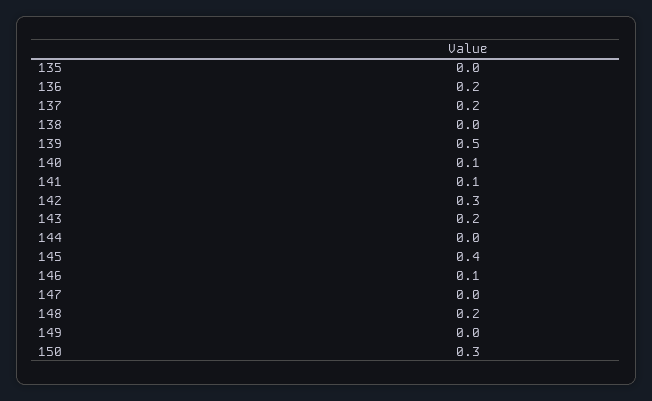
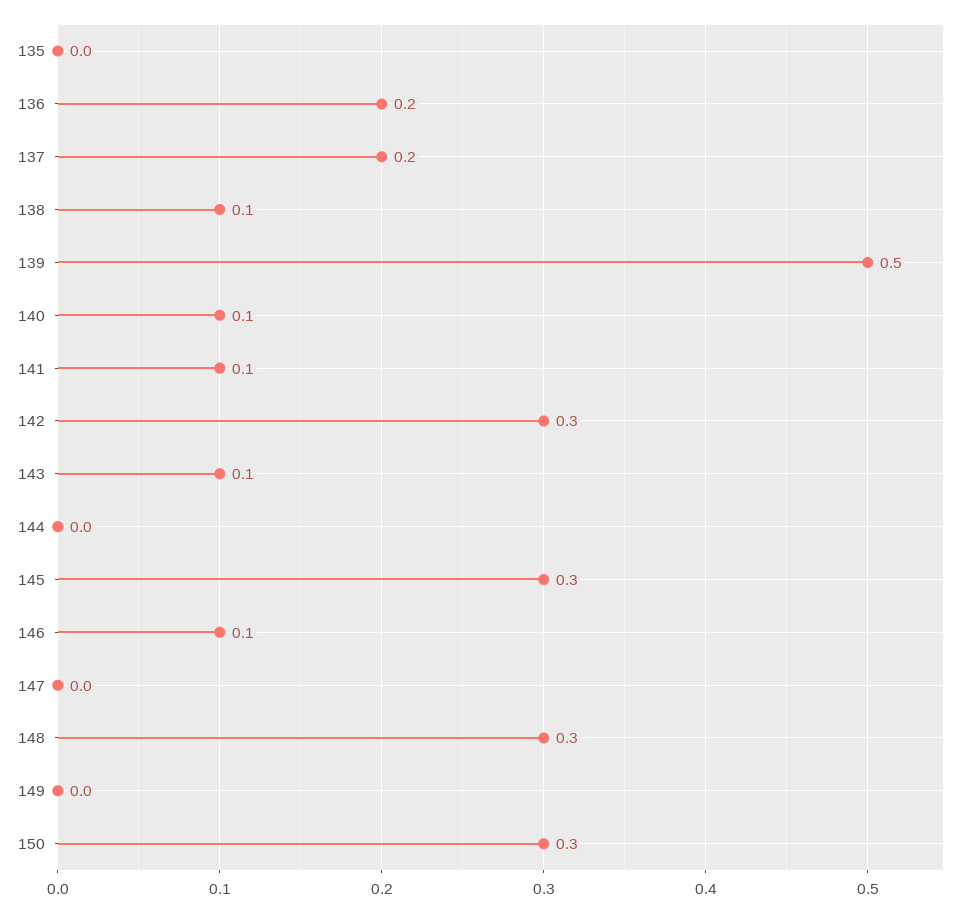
  {
    "135": 0,
    "136": 0.2,
    "137": 0.2,
-   "138": 0,
+   "138": 0.1,
    "139": 0.5,
    "140": 0.1,
    "141": 0.1,
    "142": 0.3,
-   "143": 0.2,
+   "143": 0.1,
    "144": 0,
-   "145": 0.4,
+   "145": 0.3,
    "146": 0.1,
    "147": 0,
-   "148": 0.2,
+   "148": 0.3,
    "149": 0,
    "150": 0.3
  }

